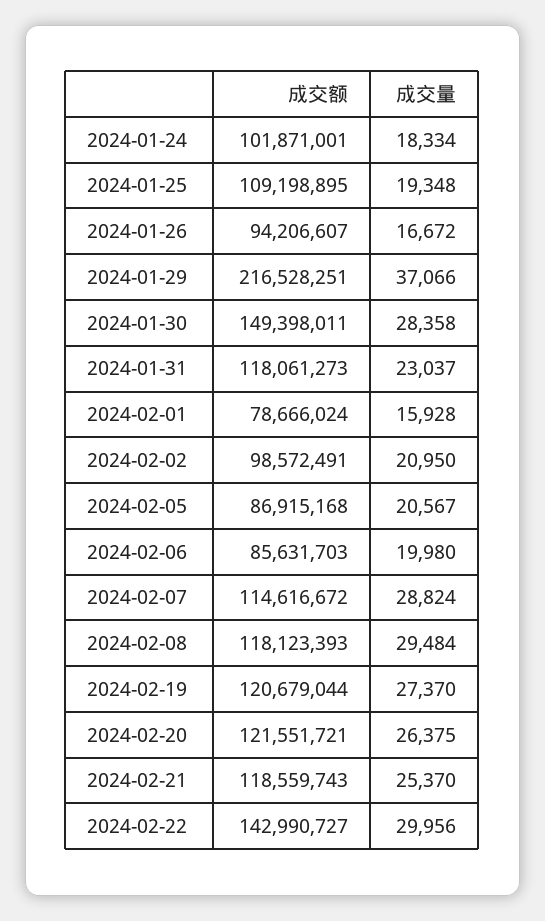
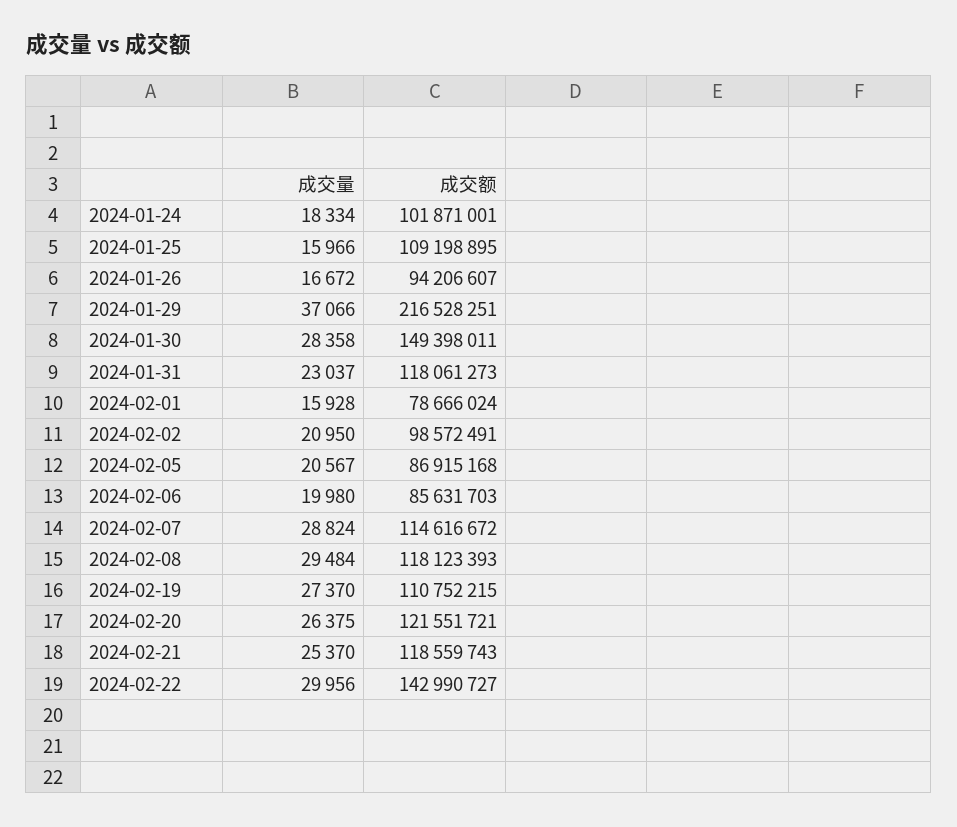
  {
    "成交额": {
      "2024-01-24": 101871001,
      "2024-01-25": 109198895,
      "2024-01-26": 94206607,
      "2024-01-29": 216528251,
      "2024-01-30": 149398011,
      "2024-01-31": 118061273,
      "2024-02-01": 78666024,
      "2024-02-02": 98572491,
      "2024-02-05": 86915168,
      "2024-02-06": 85631703,
      "2024-02-07": 114616672,
      "2024-02-08": 118123393,
-     "2024-02-19": 120679044,
+     "2024-02-19": 110752215,
      "2024-02-20": 121551721,
      "2024-02-21": 118559743,
      "2024-02-22": 142990727
    },
    "成交量": {
      "2024-01-24": 18334,
-     "2024-01-25": 19348,
+     "2024-01-25": 15966,
      "2024-01-26": 16672,
      "2024-01-29": 37066,
      "2024-01-30": 28358,
      "2024-01-31": 23037,
      "2024-02-01": 15928,
      "2024-02-02": 20950,
      "2024-02-05": 20567,
      "2024-02-06": 19980,
      "2024-02-07": 28824,
      "2024-02-08": 29484,
      "2024-02-19": 27370,
      "2024-02-20": 26375,
      "2024-02-21": 25370,
      "2024-02-22": 29956
    }
  }

